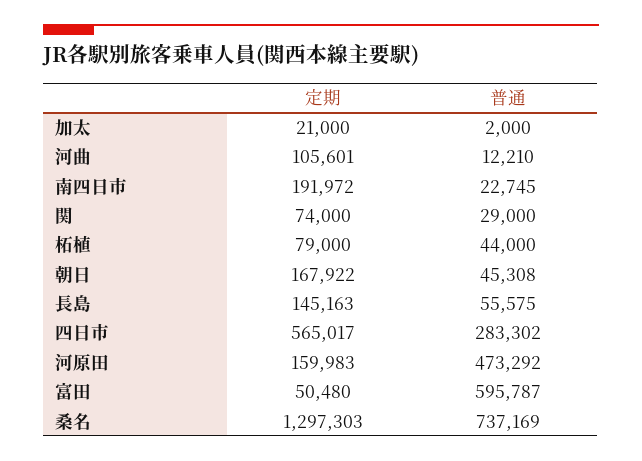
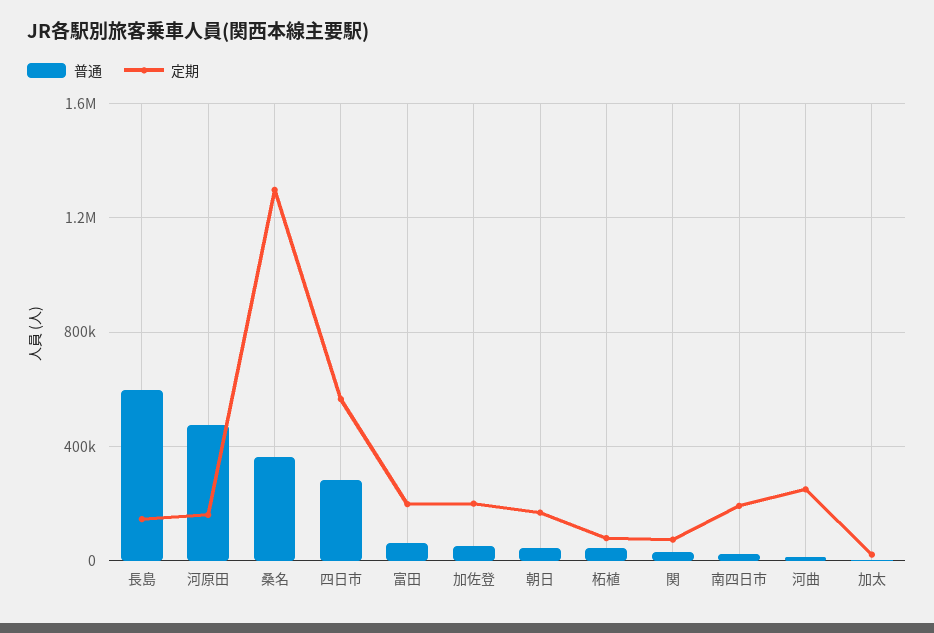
  {
    "定期": {
      "加太": 21000,
-     "河曲": 105601,
+     "河曲": 250000,
      "南四日市": 191972,
      "関": 74000,
      "柘植": 79000,
      "朝日": 167922,
      "長島": 145163,
      "四日市": 565017,
      "河原田": 159983,
-     "富田": 50480,
+     "富田": 200000,
-     "桑名": 1297303
+     "桑名": 1297303,
+     "加佐登": 200000
    },
    "普通": {
      "加太": 2000,
      "河曲": 12210,
      "南四日市": 22745,
      "関": 29000,
      "柘植": 44000,
      "朝日": 45308,
-     "長島": 55575,
+     "長島": 600000,
      "四日市": 283302,
      "河原田": 473292,
-     "富田": 595787,
+     "富田": 50000,
-     "桑名": 737169
+     "桑名": 350000,
+     "加佐登": 50000
    }
  }

